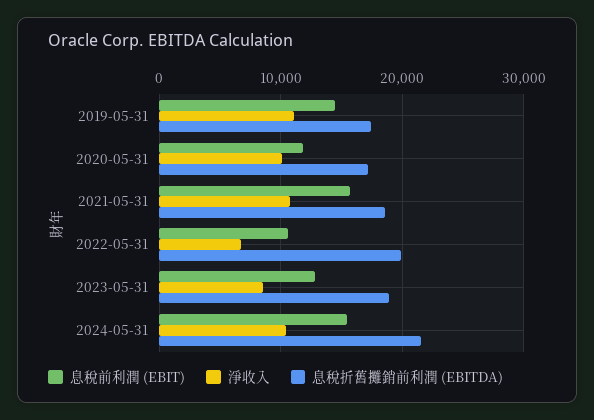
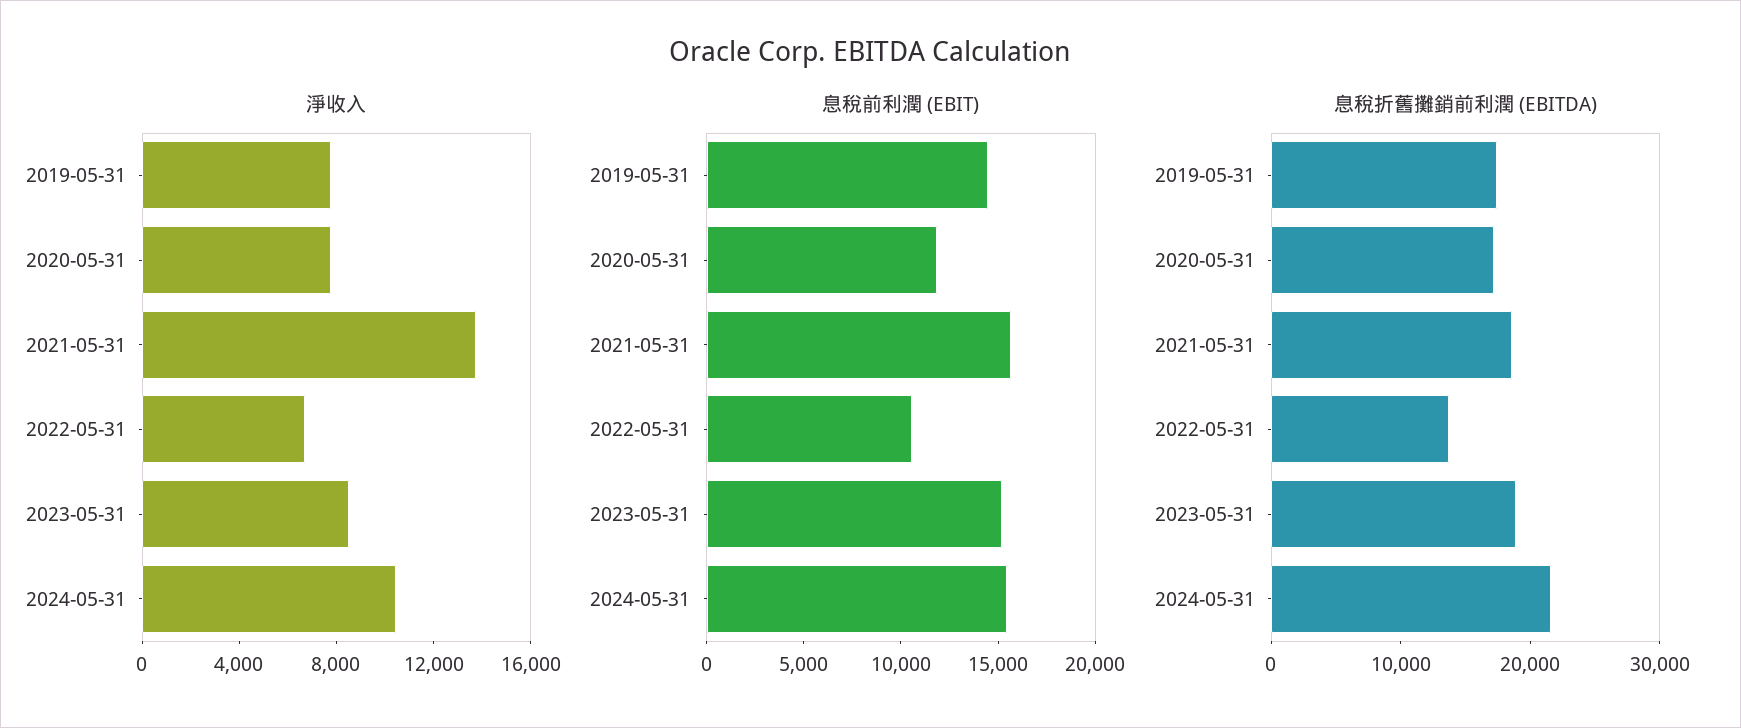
  {
    "息稅前利潤 (EBIT)": {
      "2019-05-31": 15000,
      "2020-05-31": 12000,
      "2021-05-31": 16000,
      "2022-05-31": 11000,
-     "2023-05-31": 13000,
+     "2023-05-31": 15000,
      "2024-05-31": 15000
    },
    "淨收入": {
-     "2019-05-31": 11000,
+     "2019-05-31": 8000,
-     "2020-05-31": 10000,
+     "2020-05-31": 8000,
-     "2021-05-31": 11000,
+     "2021-05-31": 14000,
      "2022-05-31": 7000,
      "2023-05-31": 9000,
      "2024-05-31": 10000
    },
    "息稅折舊攤銷前利潤 (EBITDA)": {
      "2019-05-31": 17000,
      "2020-05-31": 17000,
      "2021-05-31": 19000,
-     "2022-05-31": 20000,
+     "2022-05-31": 14000,
      "2023-05-31": 19000,
      "2024-05-31": 22000
    }
  }

